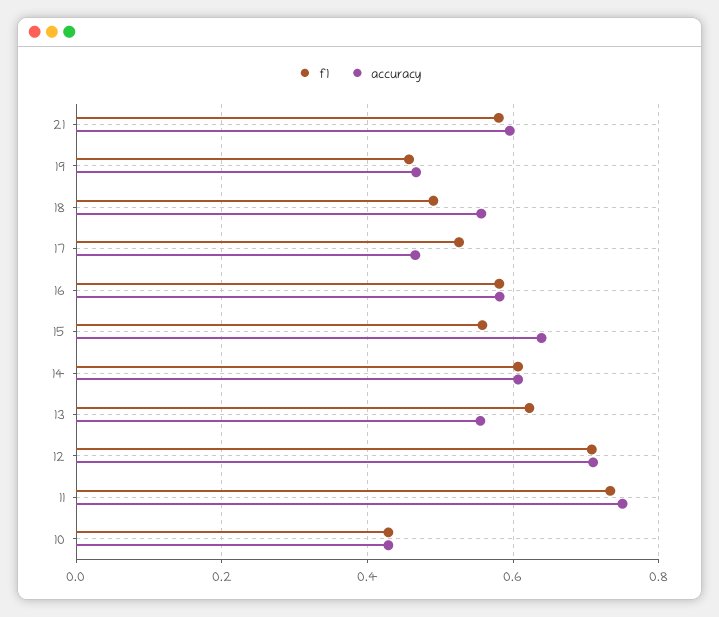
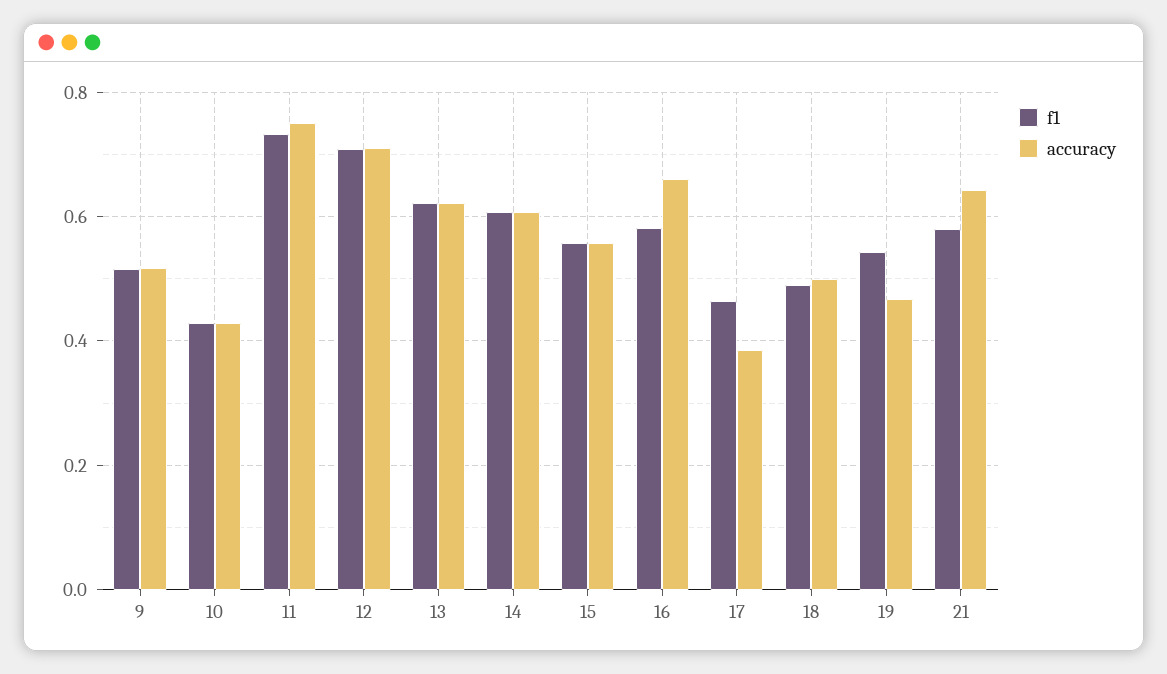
  {
    "f1": {
      "21": 0.58,
-     "19": 0.46,
+     "19": 0.54,
      "18": 0.5,
-     "17": 0.52,
+     "17": 0.46,
      "16": 0.58,
      "15": 0.56,
      "14": 0.6,
      "13": 0.62,
      "12": 0.7,
      "11": 0.74,
-     "10": 0.42
+     "10": 0.42,
+     "9": 0.52
    },
    "accuracy": {
-     "21": 0.6,
+     "21": 0.64,
      "19": 0.46,
-     "18": 0.56,
+     "18": 0.5,
-     "17": 0.46,
+     "17": 0.38,
-     "16": 0.58,
+     "16": 0.66,
-     "15": 0.64,
+     "15": 0.56,
      "14": 0.6,
-     "13": 0.56,
+     "13": 0.62,
      "12": 0.7,
      "11": 0.76,
-     "10": 0.42
+     "10": 0.42,
+     "9": 0.52
    }
  }

